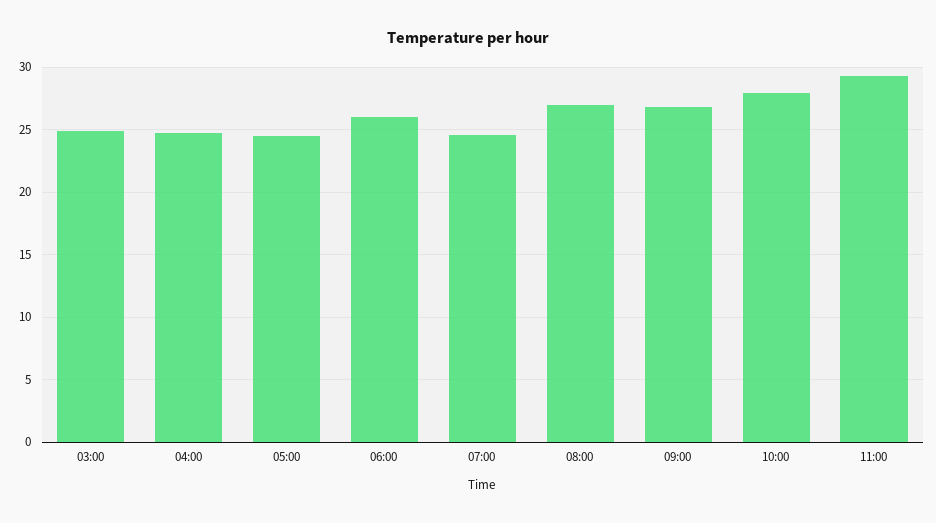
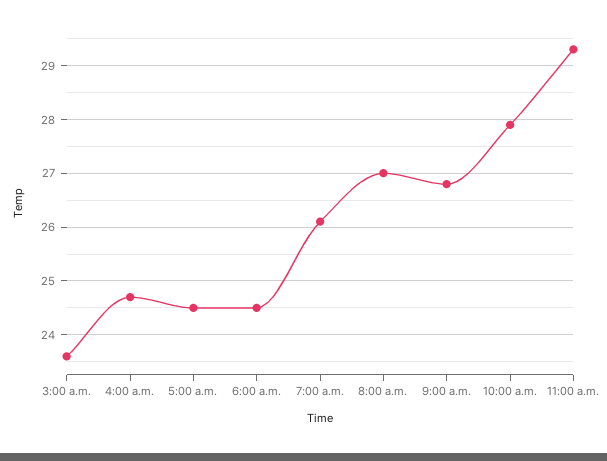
  {
-   "03:00": 25,
+   "03:00": 23.5,
    "04:00": 24.5,
    "05:00": 24.5,
-   "06:00": 26,
+   "06:00": 24.5,
-   "07:00": 24.5,
+   "07:00": 26,
    "08:00": 27,
    "09:00": 27,
    "10:00": 28,
    "11:00": 29.5
  }

